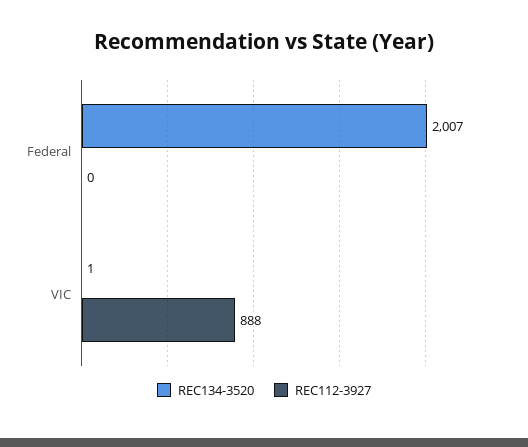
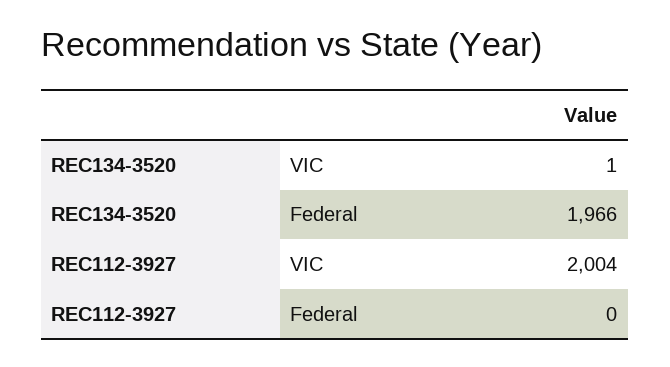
  {
    "REC134-3520": {
-     "Federal": 2007,
+     "Federal": 1966,
      "VIC": 1
    },
    "REC112-3927": {
      "Federal": 0,
-     "VIC": 888
+     "VIC": 2004
    }
  }

